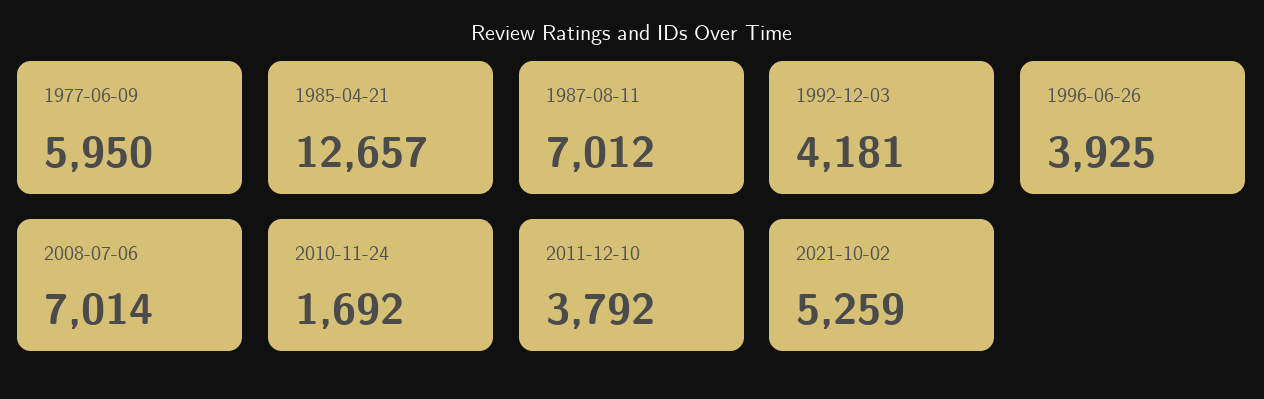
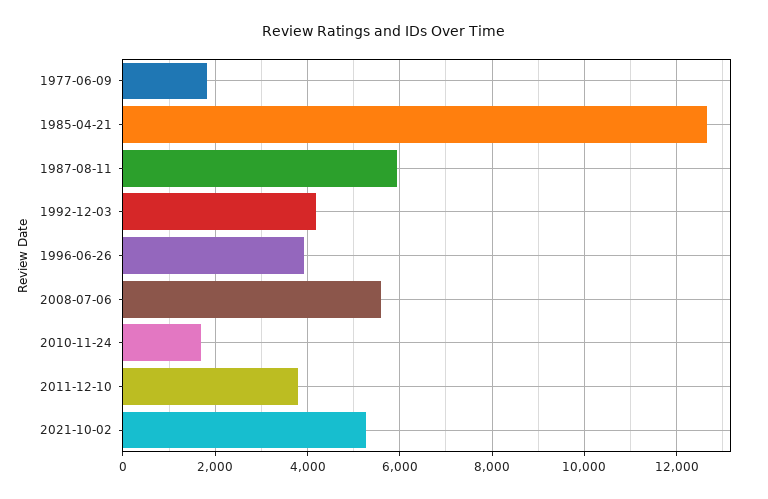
  {
-   "1977-06-09": 5950,
+   "1977-06-09": 1800,
    "1985-04-21": 12657,
-   "1987-08-11": 7012,
+   "1987-08-11": 6000,
    "1992-12-03": 4181,
    "1996-06-26": 3925,
-   "2008-07-06": 7014,
+   "2008-07-06": 5600,
    "2010-11-24": 1692,
    "2011-12-10": 3792,
    "2021-10-02": 5259
  }

